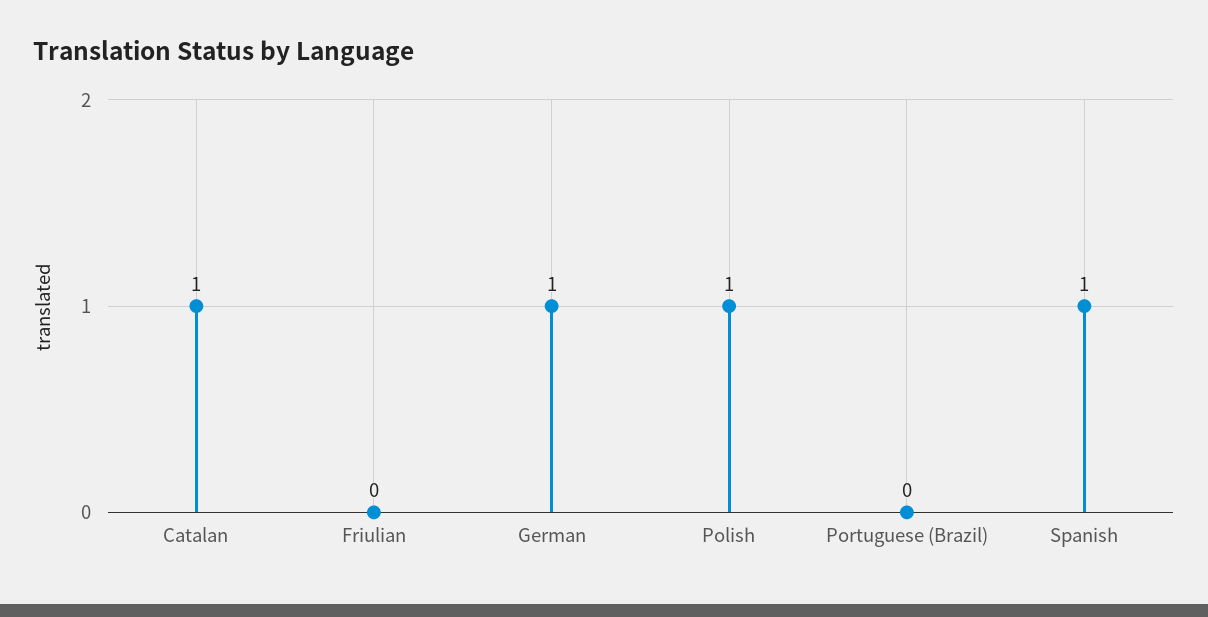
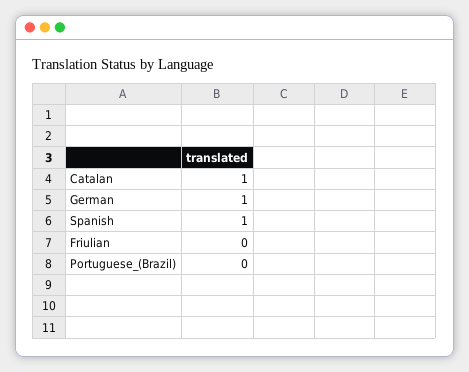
  {
    "Catalan": 1,
    "Friulian": 0,
    "German": 1,
-   "Polish": 1,
    "Portuguese (Brazil)": 0,
    "Spanish": 1
  }

